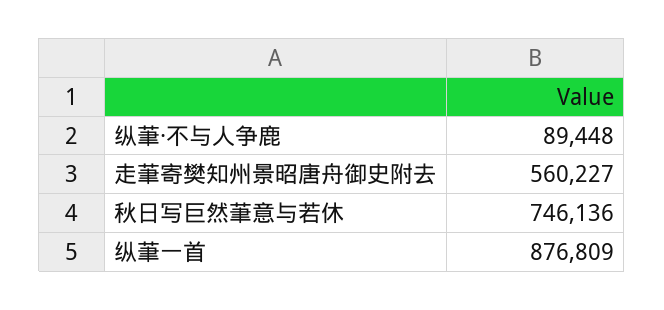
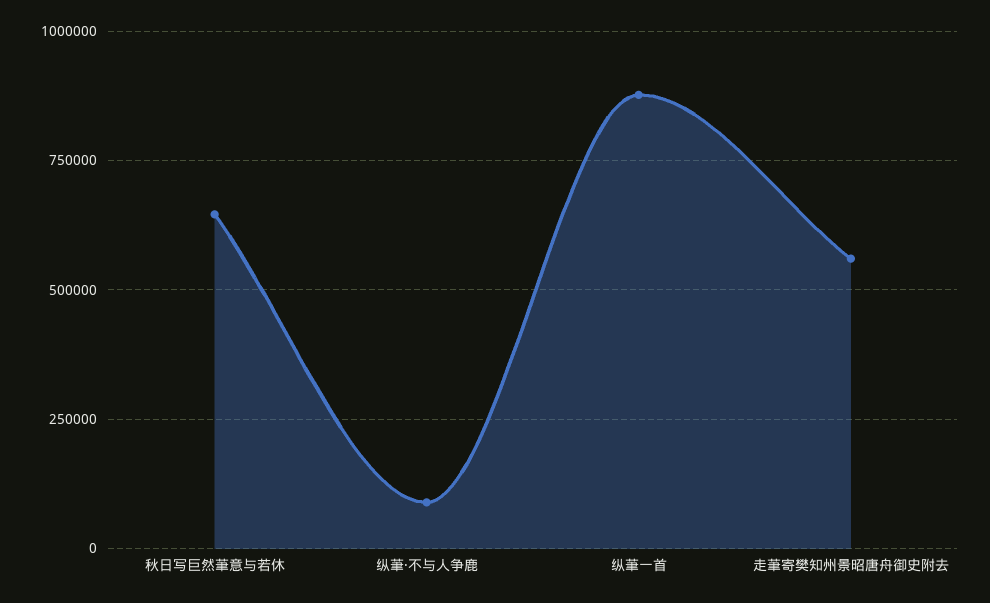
  {
    "纵茟·不与人争鹿": 89448,
    "走茟寄樊知州景昭唐舟御史附去": 560227,
-   "秋日写巨然茟意与若休": 746136,
+   "秋日写巨然茟意与若休": 650000,
    "纵茟一首": 876809
  }

